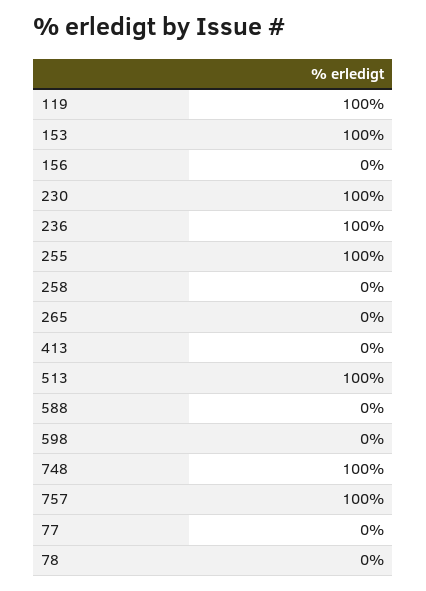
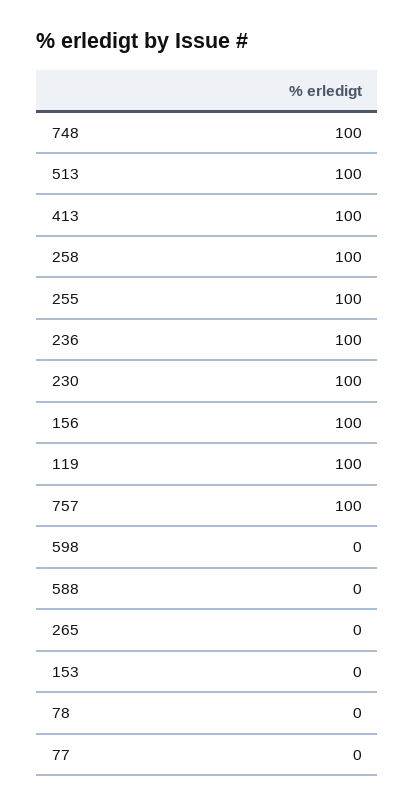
  {
    "119": 100,
-   "153": 100,
+   "153": 0,
-   "156": 0,
+   "156": 100,
    "230": 100,
    "236": 100,
    "255": 100,
-   "258": 0,
+   "258": 100,
    "265": 0,
-   "413": 0,
+   "413": 100,
    "513": 100,
    "588": 0,
    "598": 0,
    "748": 100,
    "757": 100,
    "77": 0,
    "78": 0
  }

